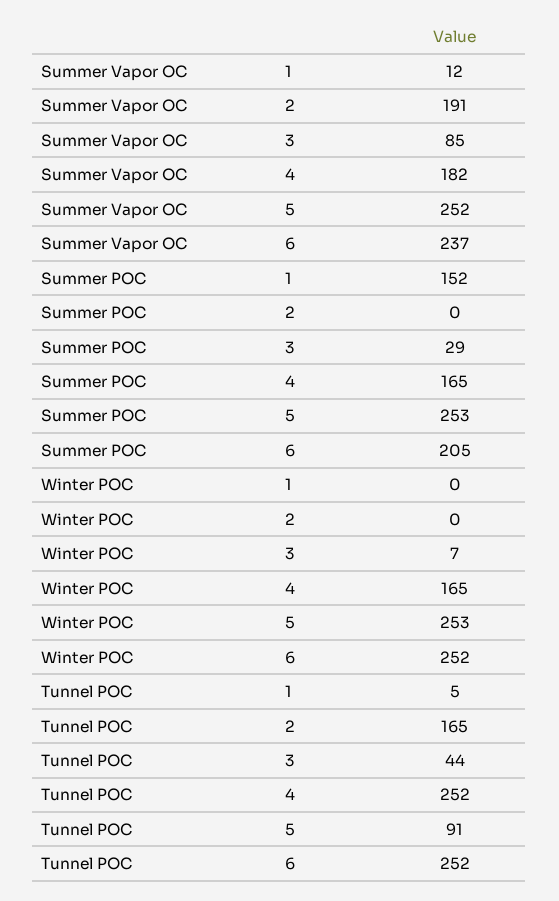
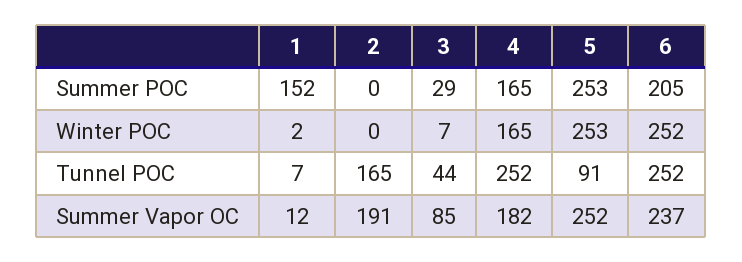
  {
    "Summer Vapor OC": {
      "1": 12,
      "2": 191,
      "3": 85,
      "4": 182,
      "5": 252,
      "6": 237
    },
    "Summer POC": {
      "1": 152,
      "2": 0,
      "3": 29,
      "4": 165,
      "5": 253,
      "6": 205
    },
    "Winter POC": {
-     "1": 0,
+     "1": 2,
      "2": 0,
      "3": 7,
      "4": 165,
      "5": 253,
      "6": 252
    },
    "Tunnel POC": {
-     "1": 5,
+     "1": 7,
      "2": 165,
      "3": 44,
      "4": 252,
      "5": 91,
      "6": 252
    }
  }

